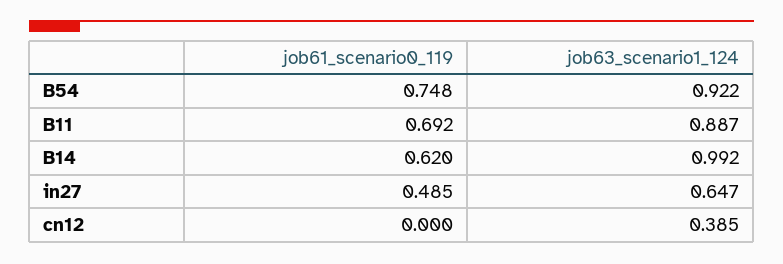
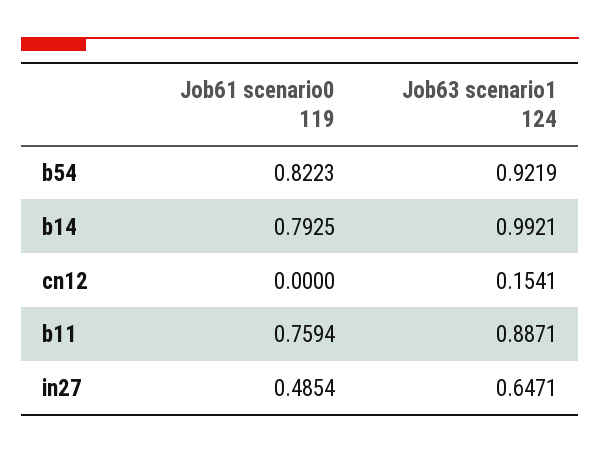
  {
    "job61_scenario0_119": {
-     "B54": 0.748,
+     "B54": 0.8223,
-     "B11": 0.692,
+     "B11": 0.7594,
-     "B14": 0.62,
+     "B14": 0.7925,
      "in27": 0.4854,
      "cn12": 0
    },
    "job63_scenario1_124": {
      "B54": 0.9219,
      "B11": 0.8871,
      "B14": 0.9921,
      "in27": 0.6471,
-     "cn12": 0.385
+     "cn12": 0.1541
    }
  }

